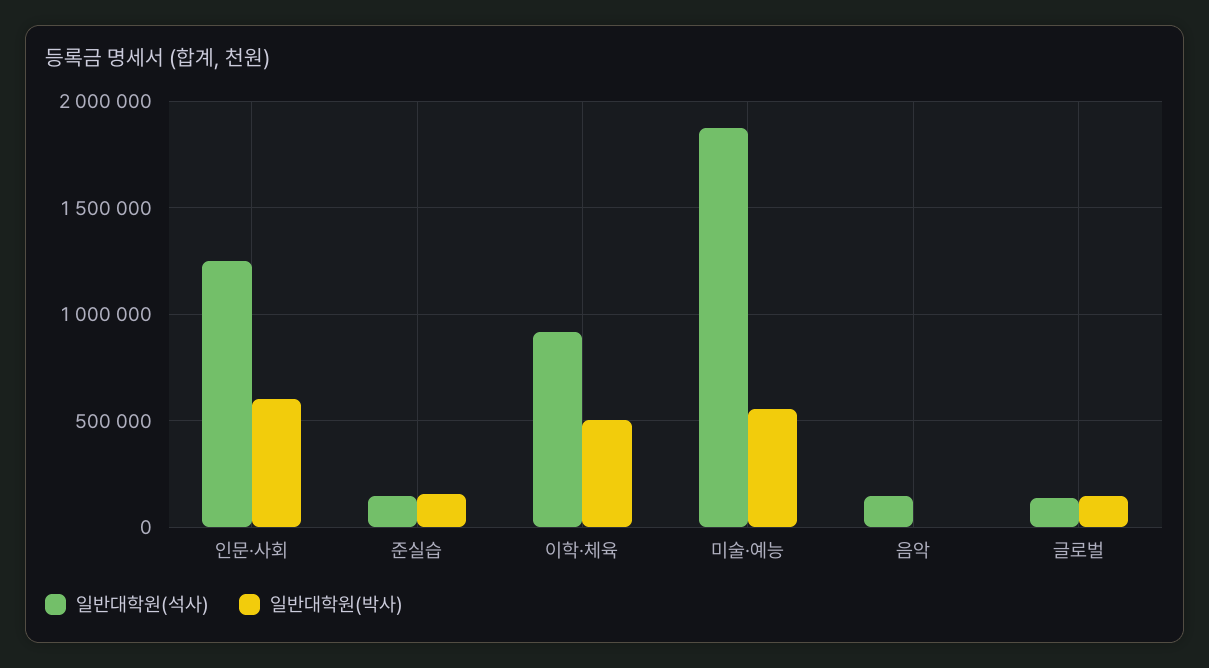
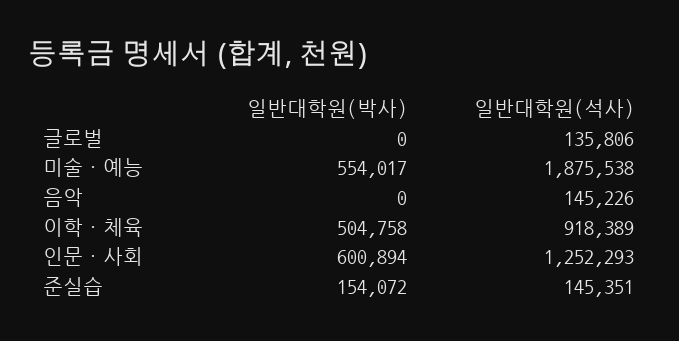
  {
    "일반대학원(석사)": {
      "인문·사회": 1252293,
      "준실습": 145351,
      "이학·체육": 918389,
      "미술·예능": 1875538,
      "음악": 145226,
      "글로벌": 135806
    },
    "일반대학원(박사)": {
      "인문·사회": 600894,
      "준실습": 154072,
      "이학·체육": 504758,
      "미술·예능": 554017,
      "음악": 0,
-     "글로벌": 150000
+     "글로벌": 0
    }
  }

